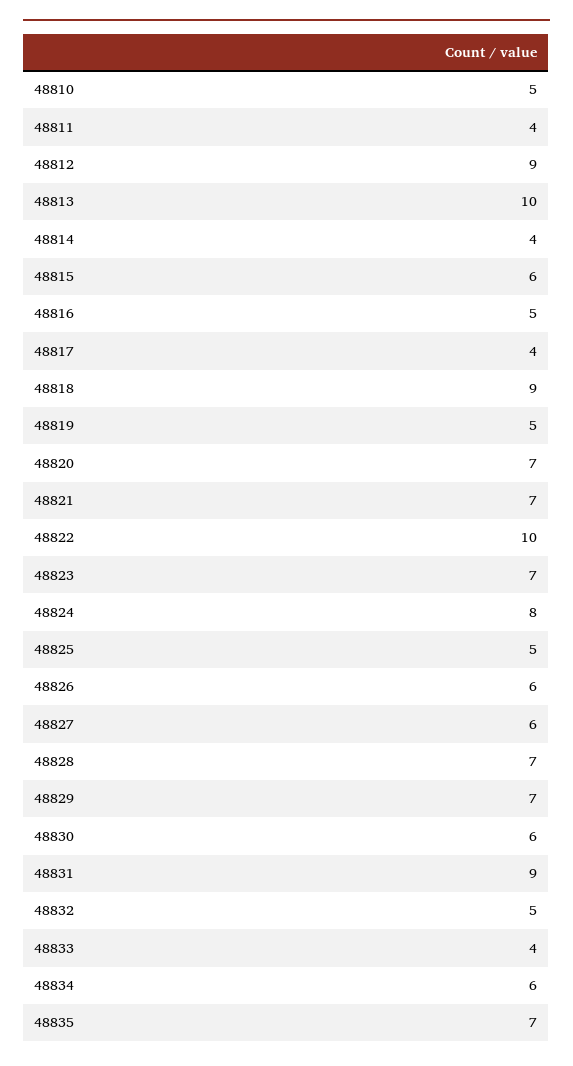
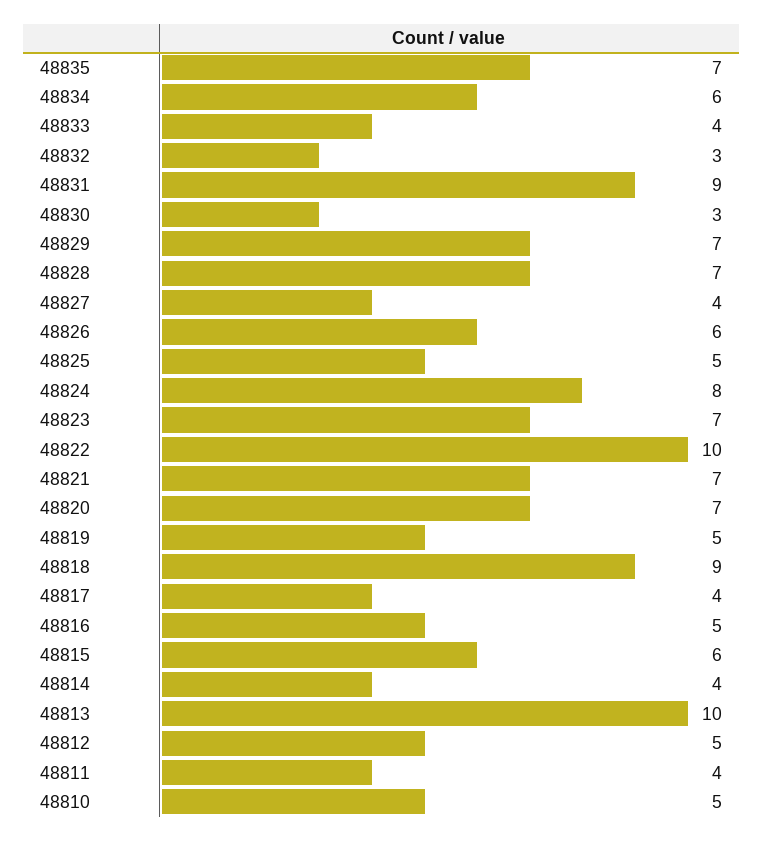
  {
    "48810": 5,
    "48811": 4,
-   "48812": 9,
+   "48812": 5,
    "48813": 10,
    "48814": 4,
    "48815": 6,
    "48816": 5,
    "48817": 4,
    "48818": 9,
    "48819": 5,
    "48820": 7,
    "48821": 7,
    "48822": 10,
    "48823": 7,
    "48824": 8,
    "48825": 5,
    "48826": 6,
-   "48827": 6,
+   "48827": 4,
    "48828": 7,
    "48829": 7,
-   "48830": 6,
+   "48830": 3,
    "48831": 9,
-   "48832": 5,
+   "48832": 3,
    "48833": 4,
    "48834": 6,
    "48835": 7
  }

